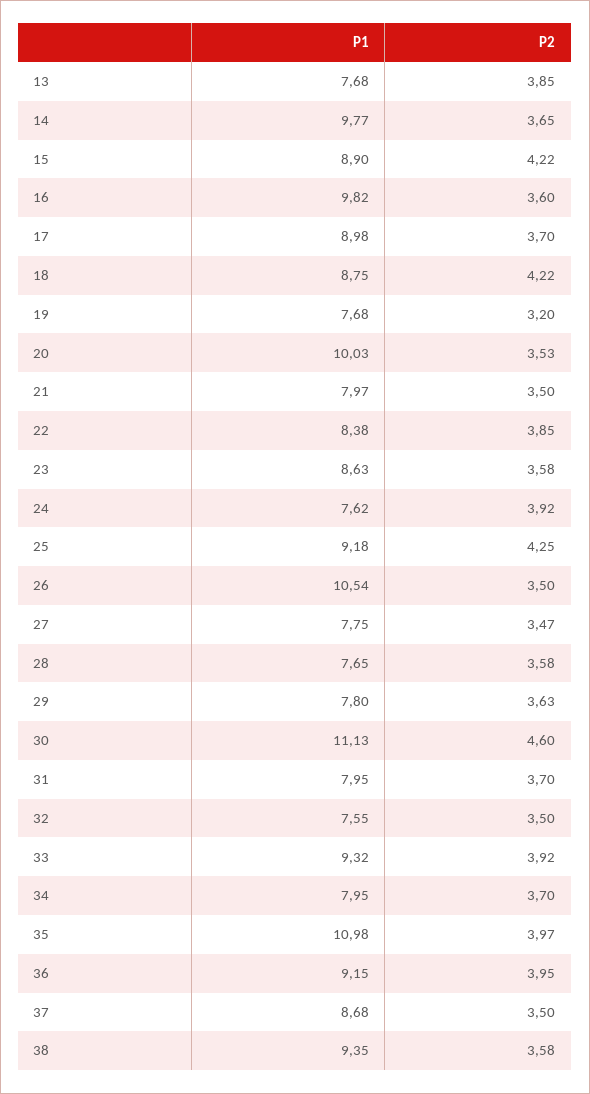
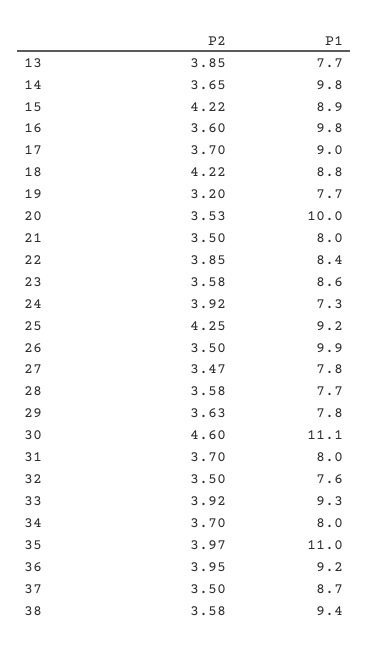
  {
    "P1": {
      "13": 7.68,
      "14": 9.77,
      "15": 8.9,
      "16": 9.82,
      "17": 8.98,
      "18": 8.75,
      "19": 7.68,
      "20": 10.03,
      "21": 7.97,
      "22": 8.38,
      "23": 8.63,
-     "24": 7.62,
+     "24": 7.3,
      "25": 9.18,
-     "26": 10.54,
+     "26": 9.9,
      "27": 7.75,
      "28": 7.65,
      "29": 7.8,
      "30": 11.13,
      "31": 7.95,
      "32": 7.55,
      "33": 9.32,
      "34": 7.95,
      "35": 10.98,
      "36": 9.15,
      "37": 8.68,
      "38": 9.35
    },
    "P2": {
      "13": 3.85,
      "14": 3.65,
      "15": 4.22,
      "16": 3.6,
      "17": 3.7,
      "18": 4.22,
      "19": 3.2,
      "20": 3.53,
      "21": 3.5,
      "22": 3.85,
      "23": 3.58,
      "24": 3.92,
      "25": 4.25,
      "26": 3.5,
      "27": 3.47,
      "28": 3.58,
      "29": 3.63,
      "30": 4.6,
      "31": 3.7,
      "32": 3.5,
      "33": 3.92,
      "34": 3.7,
      "35": 3.97,
      "36": 3.95,
      "37": 3.5,
      "38": 3.58
    }
  }

